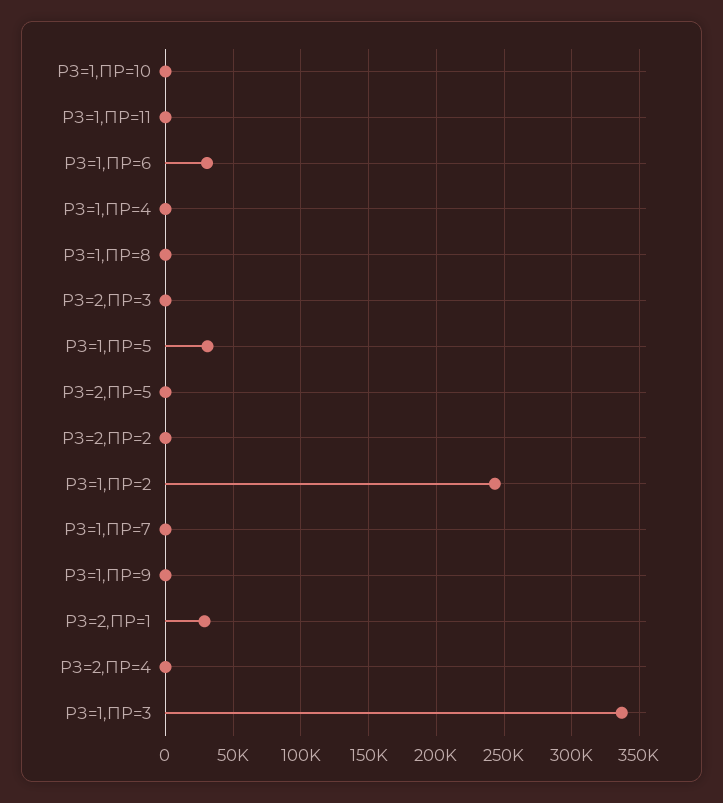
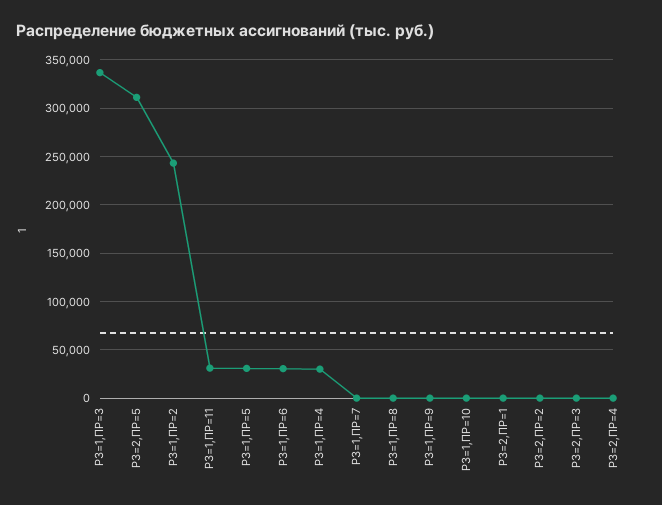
  {
    "РЗ=1,ПР=10": 0,
-   "РЗ=1,ПР=11": 0,
+   "РЗ=1,ПР=11": 30000,
    "РЗ=1,ПР=6": 30000,
-   "РЗ=1,ПР=4": 0,
+   "РЗ=1,ПР=4": 30000,
    "РЗ=1,ПР=8": 0,
    "РЗ=2,ПР=3": 0,
    "РЗ=1,ПР=5": 30000,
-   "РЗ=2,ПР=5": 0,
+   "РЗ=2,ПР=5": 310000,
    "РЗ=2,ПР=2": 0,
    "РЗ=1,ПР=2": 245000,
    "РЗ=1,ПР=7": 0,
    "РЗ=1,ПР=9": 0,
-   "РЗ=2,ПР=1": 30000,
+   "РЗ=2,ПР=1": 0,
    "РЗ=2,ПР=4": 0,
    "РЗ=1,ПР=3": 335000
  }

